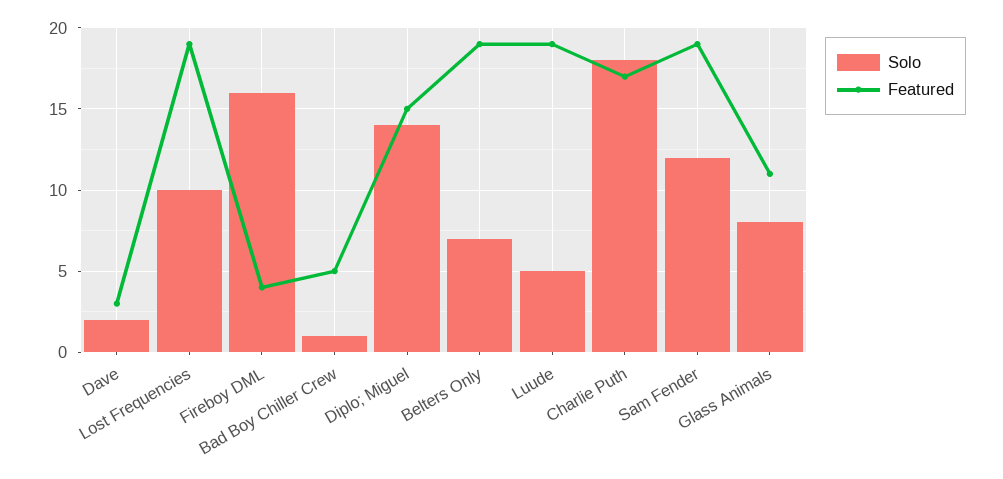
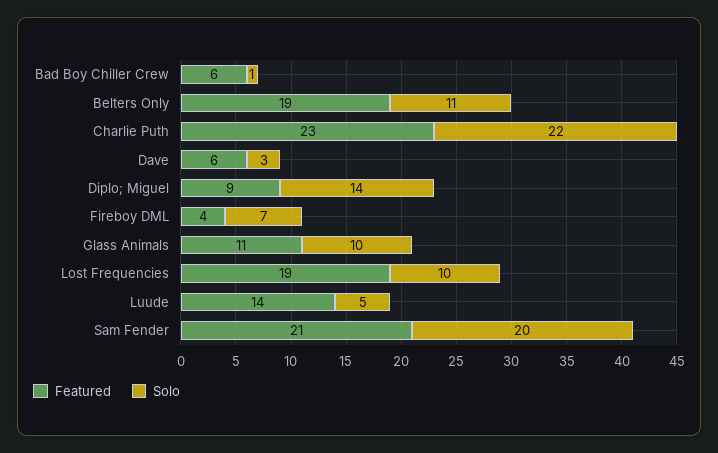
  {
    "Solo": {
-     "Dave": 2,
+     "Dave": 3,
      "Lost Frequencies": 10,
-     "Fireboy DML": 16,
+     "Fireboy DML": 7,
      "Bad Boy Chiller Crew": 1,
      "Diplo; Miguel": 14,
-     "Belters Only": 7,
+     "Belters Only": 11,
      "Luude": 5,
-     "Charlie Puth": 18,
+     "Charlie Puth": 22,
-     "Sam Fender": 12,
+     "Sam Fender": 20,
-     "Glass Animals": 8
+     "Glass Animals": 10
    },
    "Featured": {
-     "Dave": 3,
+     "Dave": 6,
      "Lost Frequencies": 19,
      "Fireboy DML": 4,
-     "Bad Boy Chiller Crew": 5,
+     "Bad Boy Chiller Crew": 6,
-     "Diplo; Miguel": 15,
+     "Diplo; Miguel": 9,
      "Belters Only": 19,
-     "Luude": 19,
+     "Luude": 14,
-     "Charlie Puth": 17,
+     "Charlie Puth": 23,
-     "Sam Fender": 19,
+     "Sam Fender": 21,
      "Glass Animals": 11
    }
  }

